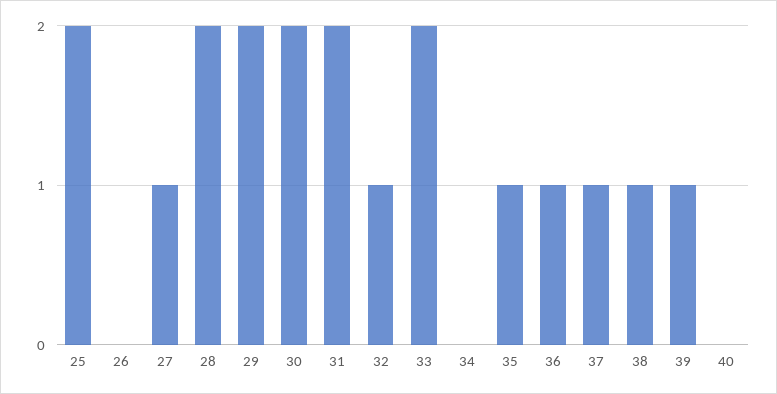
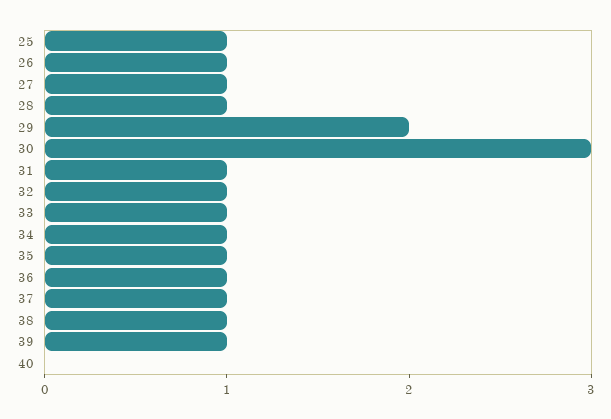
  {
-   "25": 2,
+   "25": 1,
-   "26": 0,
+   "26": 1,
    "27": 1,
-   "28": 2,
+   "28": 1,
    "29": 2,
-   "30": 2,
+   "30": 3,
-   "31": 2,
+   "31": 1,
    "32": 1,
-   "33": 2,
+   "33": 1,
-   "34": 0,
+   "34": 1,
    "35": 1,
    "36": 1,
    "37": 1,
    "38": 1,
    "39": 1,
    "40": 0
  }

